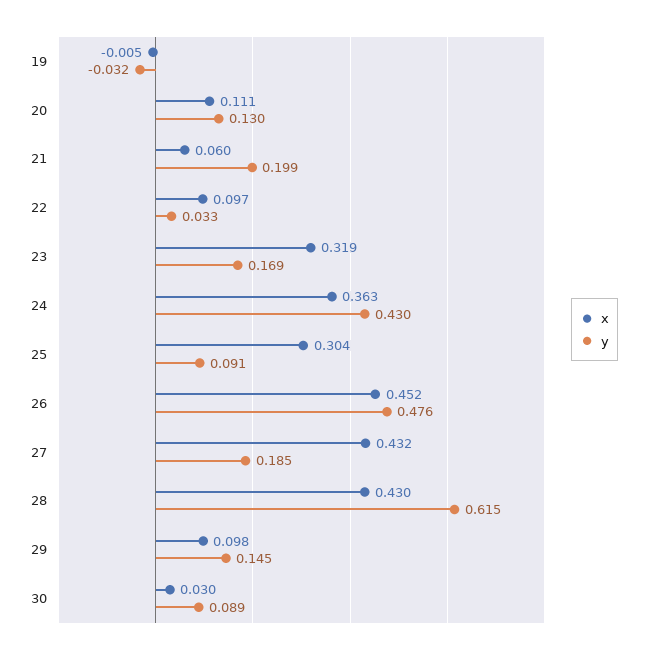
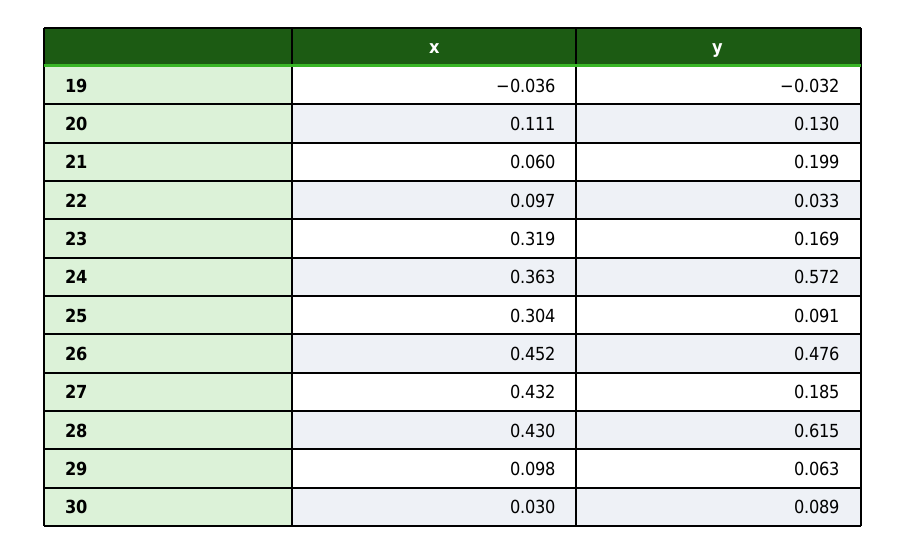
  {
    "x": {
-     "19": -0.005,
+     "19": -0.036,
      "20": 0.111,
      "21": 0.06,
      "22": 0.097,
      "23": 0.319,
      "24": 0.363,
      "25": 0.304,
      "26": 0.452,
      "27": 0.432,
      "28": 0.43,
      "29": 0.098,
      "30": 0.03
    },
    "y": {
      "19": -0.032,
      "20": 0.13,
      "21": 0.199,
      "22": 0.033,
      "23": 0.169,
-     "24": 0.43,
+     "24": 0.572,
      "25": 0.091,
      "26": 0.476,
      "27": 0.185,
      "28": 0.615,
-     "29": 0.145,
+     "29": 0.063,
      "30": 0.089
    }
  }

